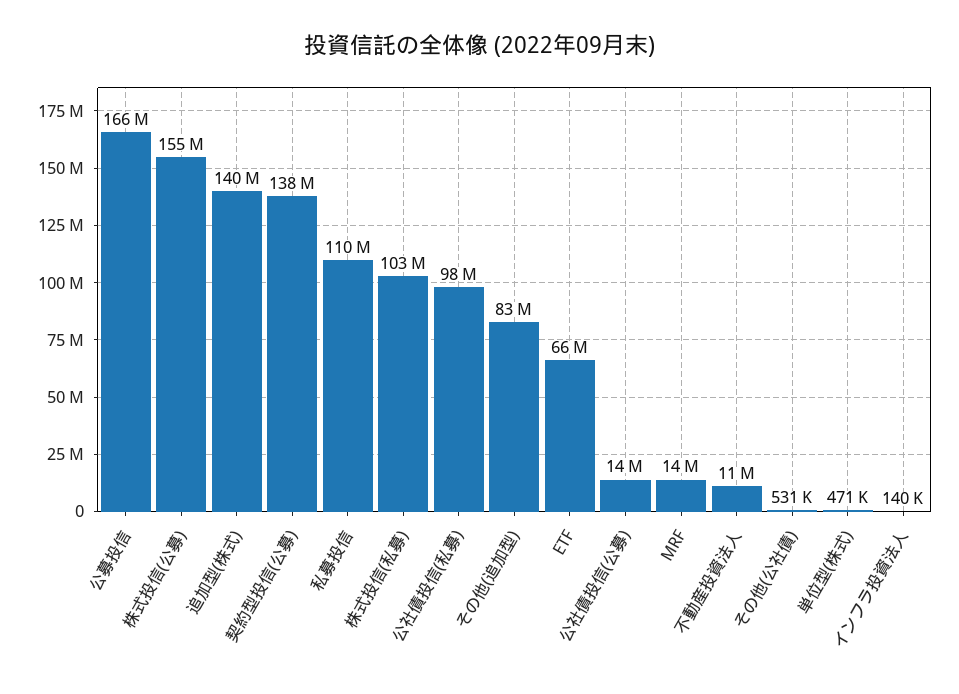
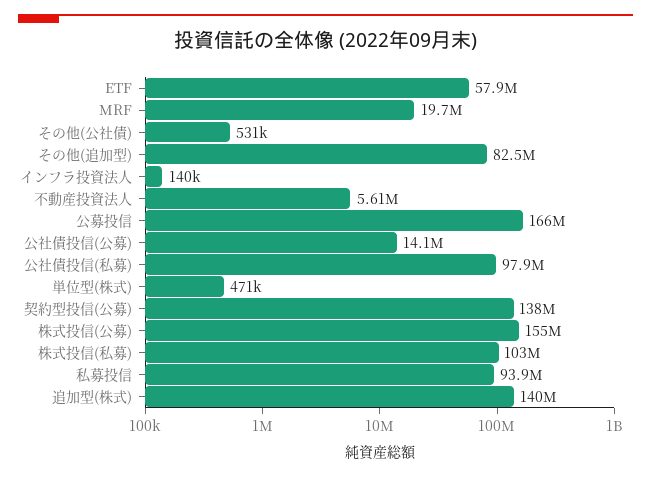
  {
    "公募投信": 166000000,
    "株式投信(公募)": 155000000,
    "追加型(株式)": 140000000,
    "契約型投信(公募)": 138000000,
-   "私募投信": 110000000,
+   "私募投信": 93900000,
    "株式投信(私募)": 103000000,
    "公社債投信(私募)": 97900000,
    "その他(追加型)": 82500000,
-   "ETF": 66000000,
+   "ETF": 57900000,
    "公社債投信(公募)": 14100000,
-   "MRF": 14000000,
+   "MRF": 19700000,
-   "不動産投資法人": 11000000,
+   "不動産投資法人": 5610000,
    "その他(公社債)": 531000,
    "単位型(株式)": 471000,
    "インフラ投資法人": 140000
  }

